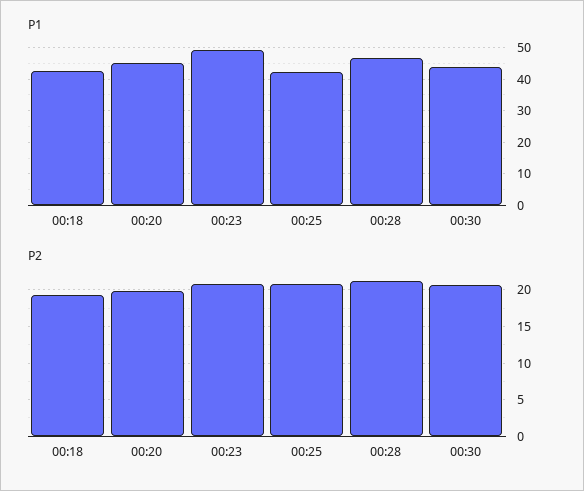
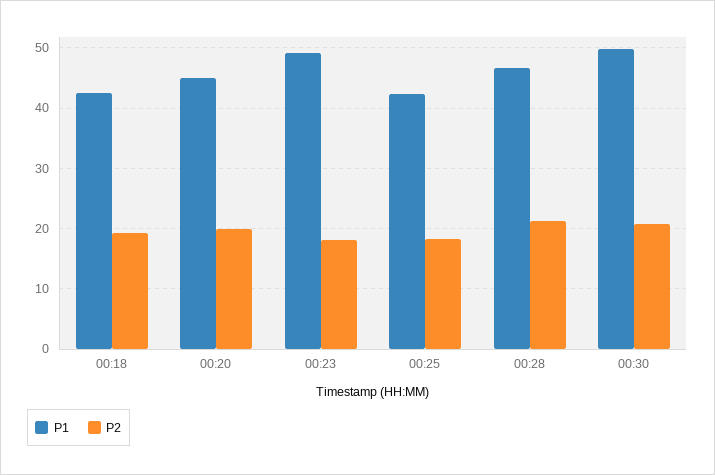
  {
    "P1": {
      "00:18": 42,
      "00:20": 45,
      "00:23": 49,
      "00:25": 42,
      "00:28": 47,
-     "00:30": 44
+     "00:30": 50
    },
    "P2": {
      "00:18": 19,
      "00:20": 20,
-     "00:23": 21,
+     "00:23": 18,
-     "00:25": 21,
+     "00:25": 18,
      "00:28": 21,
      "00:30": 21
    }
  }

